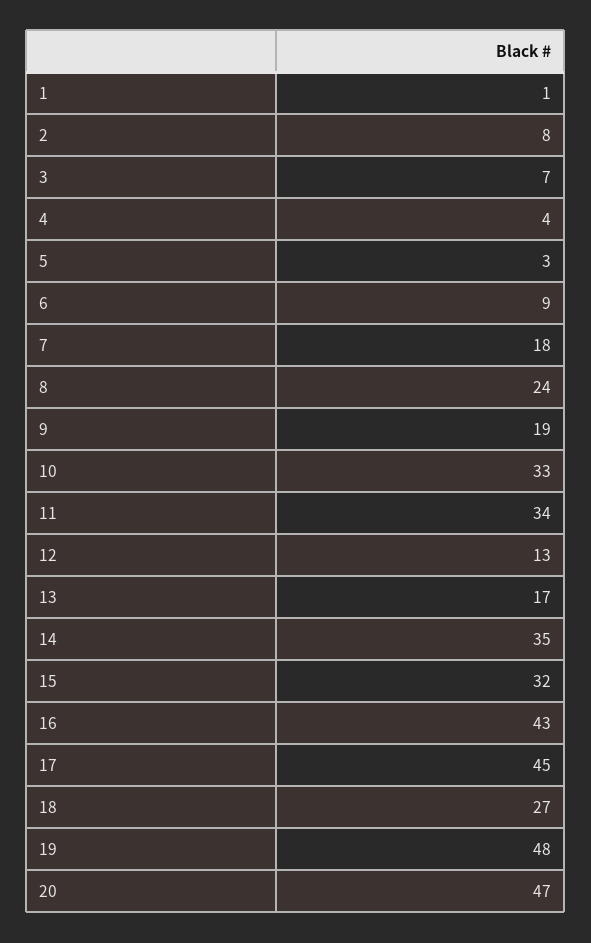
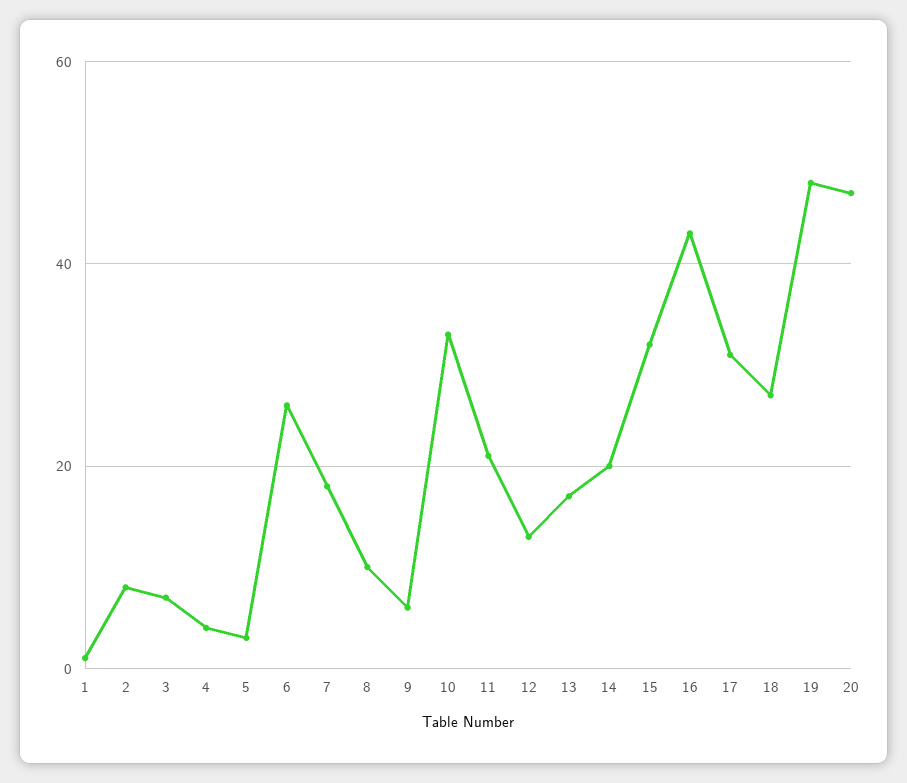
  {
    "1": 1,
    "2": 8,
    "3": 7,
    "4": 4,
    "5": 3,
-   "6": 9,
+   "6": 25,
    "7": 18,
-   "8": 24,
+   "8": 10,
-   "9": 19,
+   "9": 5,
    "10": 33,
-   "11": 34,
+   "11": 20,
    "12": 13,
    "13": 17,
-   "14": 35,
+   "14": 20,
    "15": 32,
    "16": 43,
-   "17": 45,
+   "17": 30,
    "18": 27,
    "19": 48,
    "20": 47
  }

